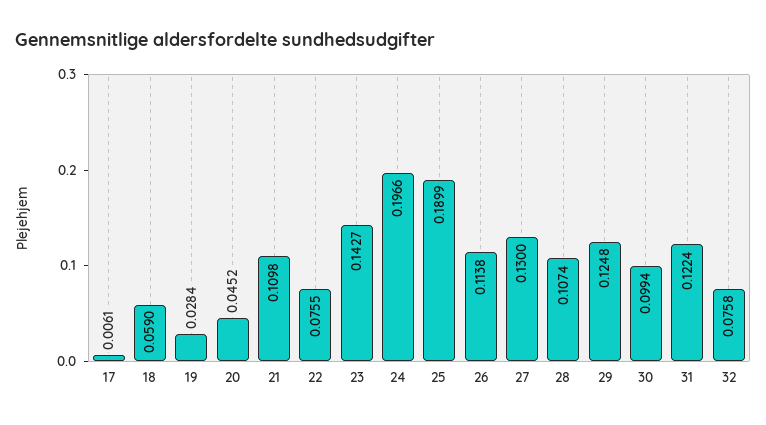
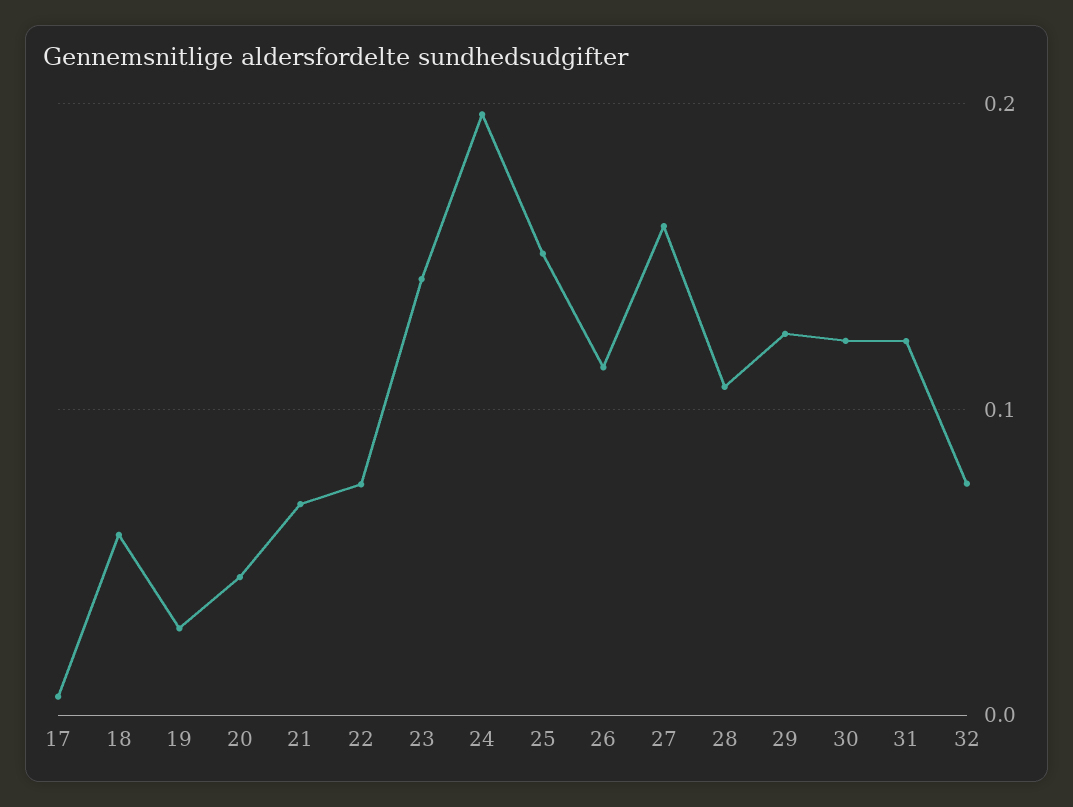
  {
    "17": 0.0061,
    "18": 0.059,
    "19": 0.0284,
    "20": 0.0452,
-   "21": 0.1098,
+   "21": 0.07,
    "22": 0.0755,
    "23": 0.1427,
    "24": 0.1966,
-   "25": 0.1899,
+   "25": 0.15,
    "26": 0.1138,
-   "27": 0.13,
+   "27": 0.16,
    "28": 0.1074,
    "29": 0.1248,
-   "30": 0.0994,
+   "30": 0.12,
    "31": 0.1224,
    "32": 0.0758
  }

